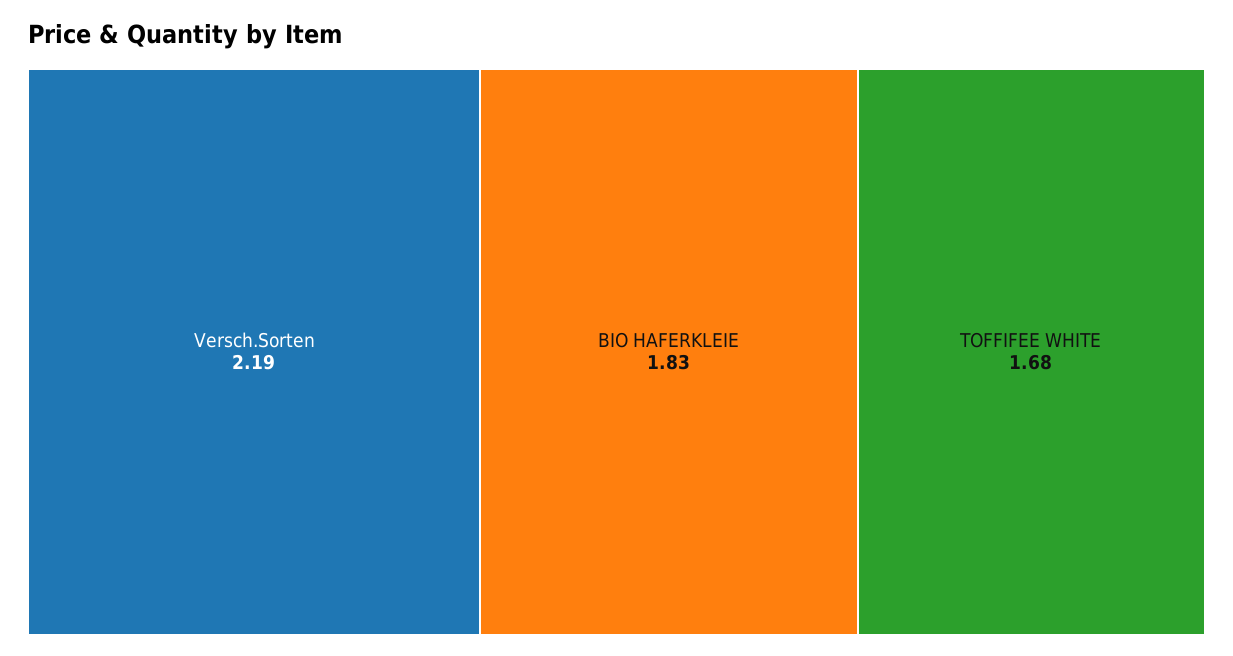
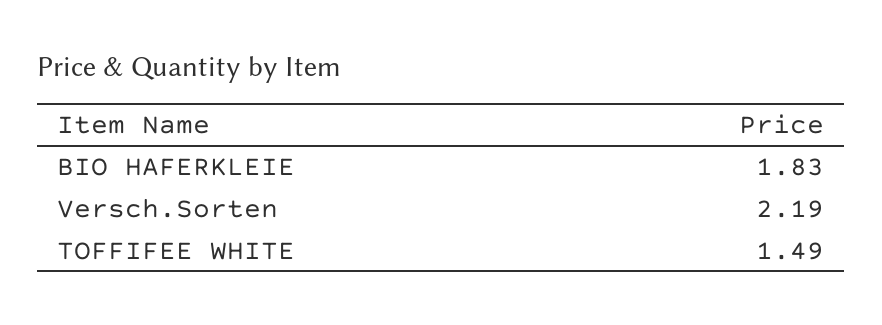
  {
    "Versch.Sorten": 2.19,
    "BIO HAFERKLEIE": 1.83,
-   "TOFFIFEE WHITE": 1.68
+   "TOFFIFEE WHITE": 1.49
  }

